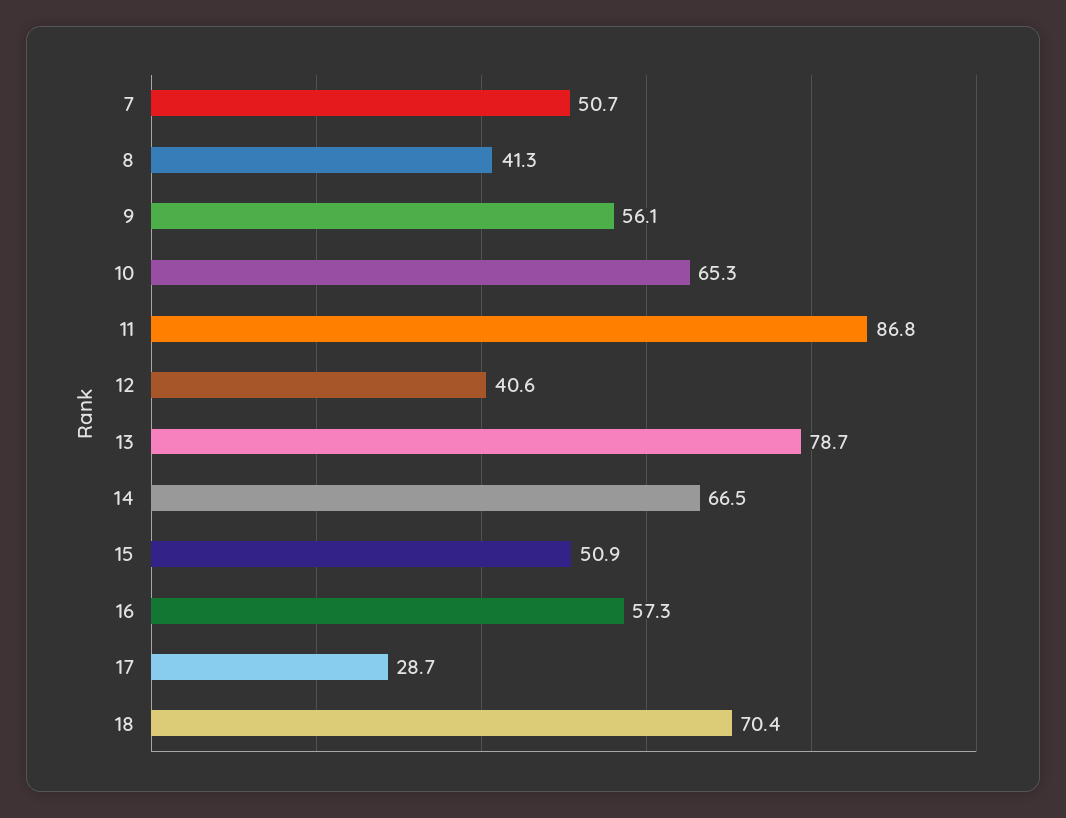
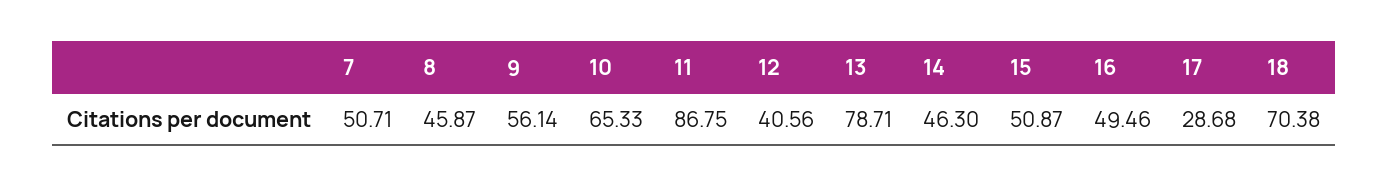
  {
    "7": 50.71,
-   "8": 41.3,
+   "8": 45.87,
    "9": 56.14,
    "10": 65.33,
    "11": 86.75,
    "12": 40.56,
    "13": 78.71,
-   "14": 66.5,
+   "14": 46.3,
    "15": 50.87,
-   "16": 57.3,
+   "16": 49.46,
    "17": 28.68,
    "18": 70.38
  }

